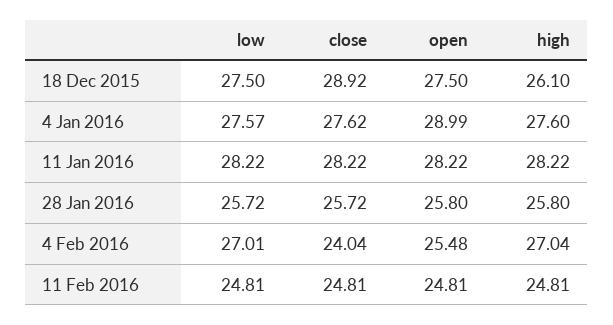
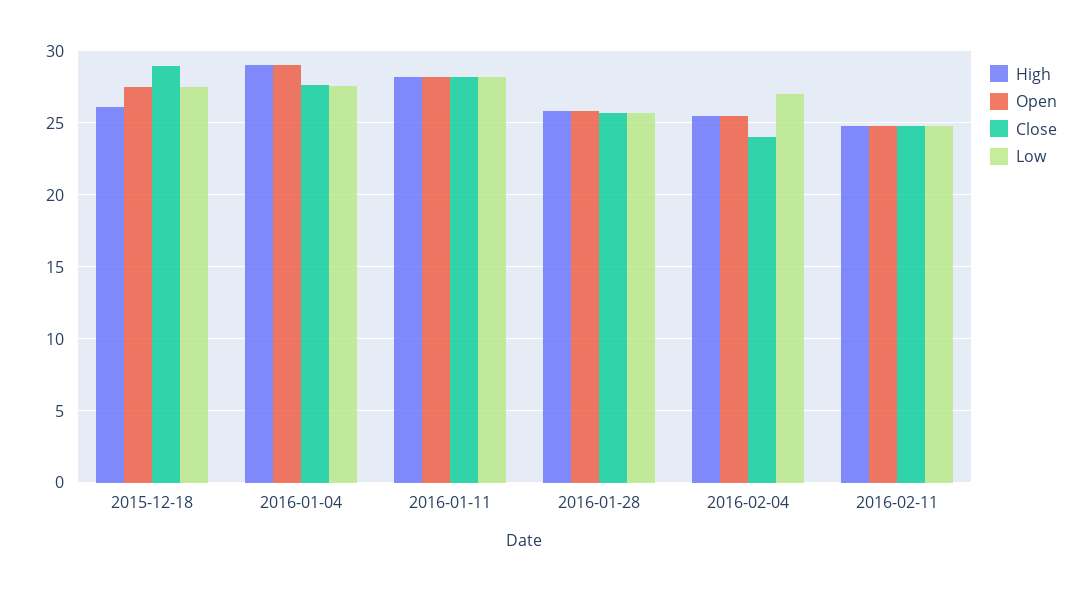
  {
    "low": {
      "18 Dec 2015": 27.5,
      "4 Jan 2016": 27.57,
      "11 Jan 2016": 28.22,
      "28 Jan 2016": 25.72,
      "4 Feb 2016": 27.01,
      "11 Feb 2016": 24.81
    },
    "close": {
      "18 Dec 2015": 28.92,
      "4 Jan 2016": 27.62,
      "11 Jan 2016": 28.22,
      "28 Jan 2016": 25.72,
      "4 Feb 2016": 24.04,
      "11 Feb 2016": 24.81
    },
    "open": {
      "18 Dec 2015": 27.5,
      "4 Jan 2016": 28.99,
      "11 Jan 2016": 28.22,
      "28 Jan 2016": 25.8,
      "4 Feb 2016": 25.48,
      "11 Feb 2016": 24.81
    },
    "high": {
      "18 Dec 2015": 26.1,
-     "4 Jan 2016": 27.6,
+     "4 Jan 2016": 29,
      "11 Jan 2016": 28.22,
      "28 Jan 2016": 25.8,
-     "4 Feb 2016": 27.04,
+     "4 Feb 2016": 25.5,
      "11 Feb 2016": 24.81
    }
  }

